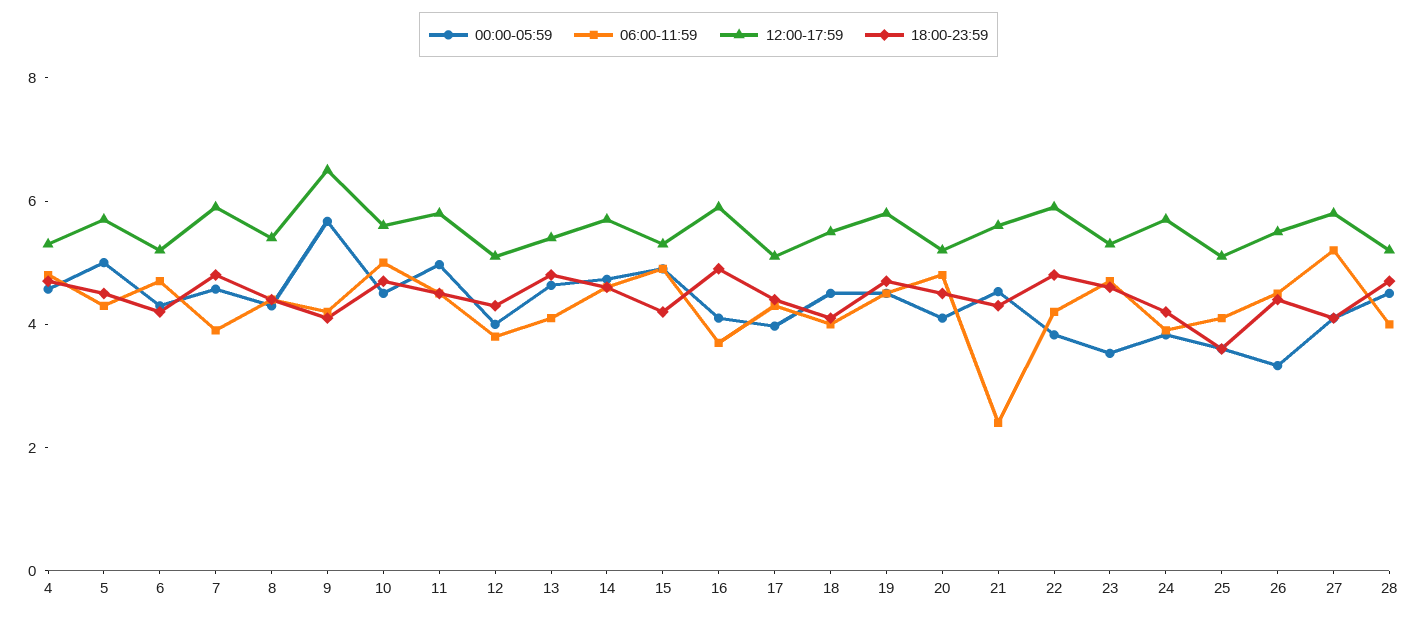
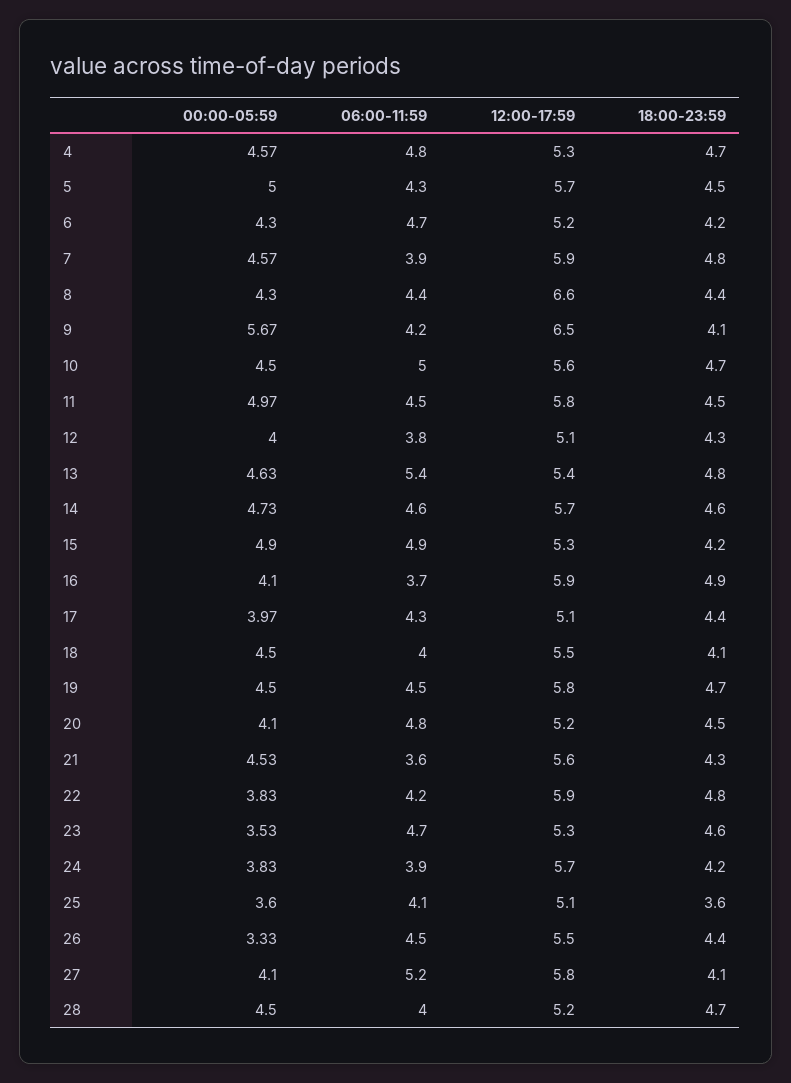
  {
    "00:00-05:59": {
      "4": 4.57,
      "5": 5,
      "6": 4.3,
      "7": 4.57,
      "8": 4.3,
      "9": 5.67,
      "10": 4.5,
      "11": 4.97,
      "12": 4,
      "13": 4.63,
      "14": 4.73,
      "15": 4.9,
      "16": 4.1,
      "17": 3.97,
      "18": 4.5,
      "19": 4.5,
      "20": 4.1,
      "21": 4.53,
      "22": 3.83,
      "23": 3.53,
      "24": 3.83,
      "25": 3.6,
      "26": 3.33,
      "27": 4.1,
      "28": 4.5
    },
    "06:00-11:59": {
      "4": 4.8,
      "5": 4.3,
      "6": 4.7,
      "7": 3.9,
      "8": 4.4,
      "9": 4.2,
      "10": 5,
      "11": 4.5,
      "12": 3.8,
-     "13": 4,
+     "13": 5.4,
      "14": 4.6,
      "15": 4.9,
      "16": 3.7,
      "17": 4.3,
      "18": 4,
      "19": 4.5,
      "20": 4.8,
-     "21": 2.5,
+     "21": 3.6,
      "22": 4.2,
      "23": 4.7,
      "24": 3.9,
      "25": 4.1,
      "26": 4.5,
      "27": 5.2,
      "28": 4
    },
    "12:00-17:59": {
      "4": 5.3,
      "5": 5.7,
      "6": 5.2,
      "7": 5.9,
-     "8": 5.5,
+     "8": 6.6,
      "9": 6.5,
      "10": 5.6,
      "11": 5.8,
      "12": 5.1,
      "13": 5.4,
      "14": 5.7,
      "15": 5.3,
      "16": 5.9,
      "17": 5.1,
      "18": 5.5,
      "19": 5.8,
      "20": 5.2,
      "21": 5.6,
      "22": 5.9,
      "23": 5.3,
      "24": 5.7,
      "25": 5.1,
      "26": 5.5,
      "27": 5.8,
      "28": 5.2
    },
    "18:00-23:59": {
      "4": 4.7,
      "5": 4.5,
      "6": 4.2,
      "7": 4.8,
      "8": 4.4,
      "9": 4.1,
      "10": 4.7,
      "11": 4.5,
      "12": 4.3,
      "13": 4.8,
      "14": 4.6,
      "15": 4.2,
      "16": 4.9,
      "17": 4.4,
      "18": 4.1,
      "19": 4.7,
      "20": 4.5,
      "21": 4.3,
      "22": 4.8,
      "23": 4.6,
      "24": 4.2,
      "25": 3.6,
      "26": 4.4,
      "27": 4.1,
      "28": 4.7
    }
  }

